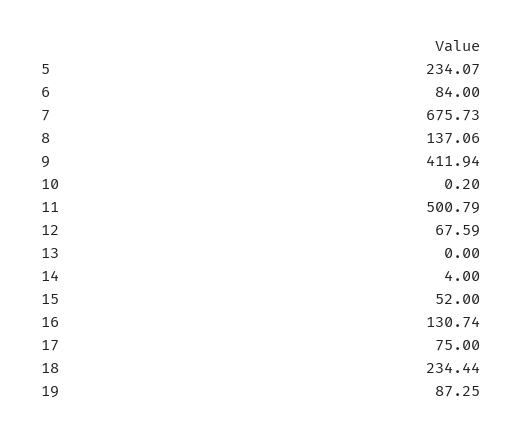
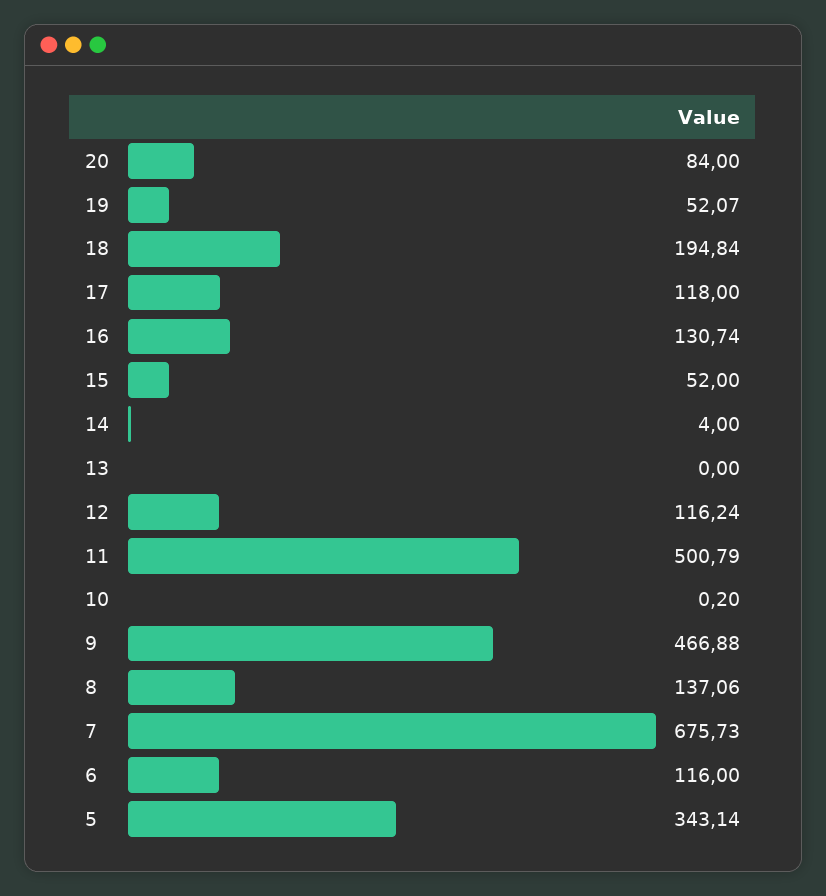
  {
-   "5": 234.07,
+   "5": 343.14,
-   "6": 84,
+   "6": 116,
    "7": 675.73,
    "8": 137.06,
-   "9": 411.94,
+   "9": 466.88,
    "10": 0.2,
    "11": 500.79,
-   "12": 67.59,
+   "12": 116.24,
    "13": 0,
    "14": 4,
    "15": 52,
    "16": 130.74,
-   "17": 75,
+   "17": 118,
-   "18": 234.44,
+   "18": 194.84,
-   "19": 87.25
+   "19": 52.07,
+   "20": 84
  }

